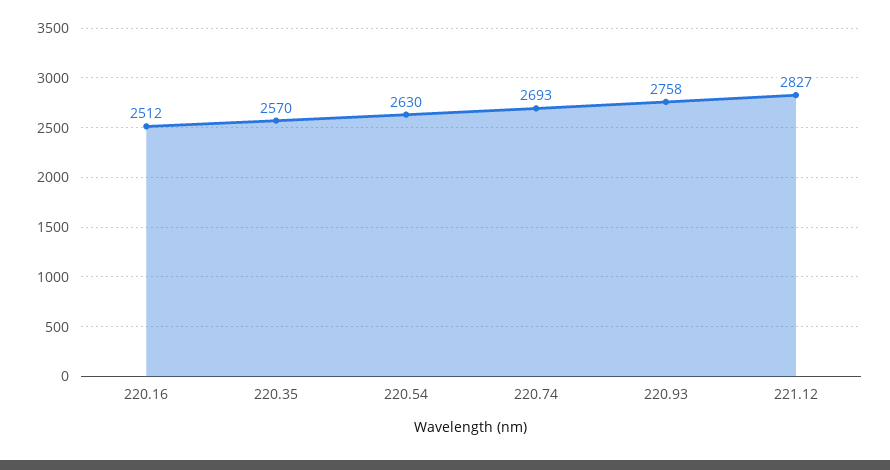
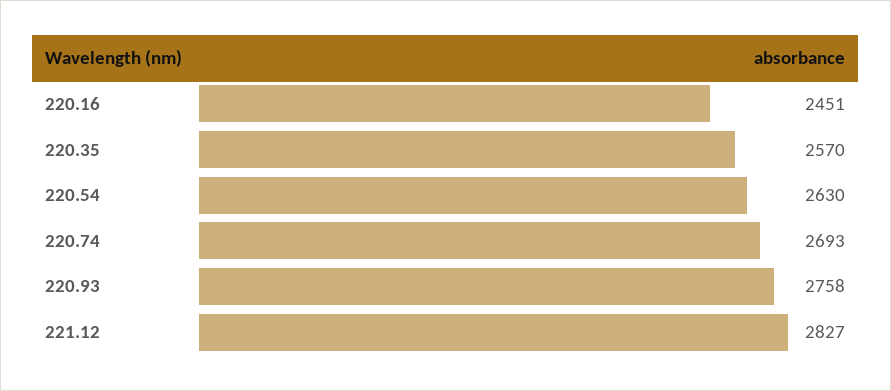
  {
-   "220.16": 2512,
+   "220.16": 2451,
    "220.35": 2570,
    "220.54": 2630,
    "220.74": 2693,
    "220.93": 2758,
    "221.12": 2827
  }

